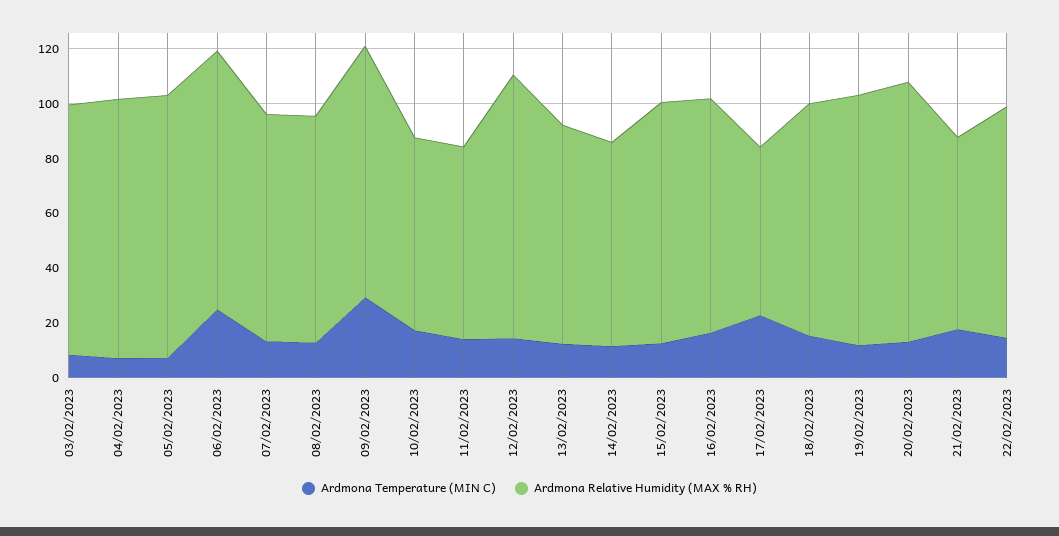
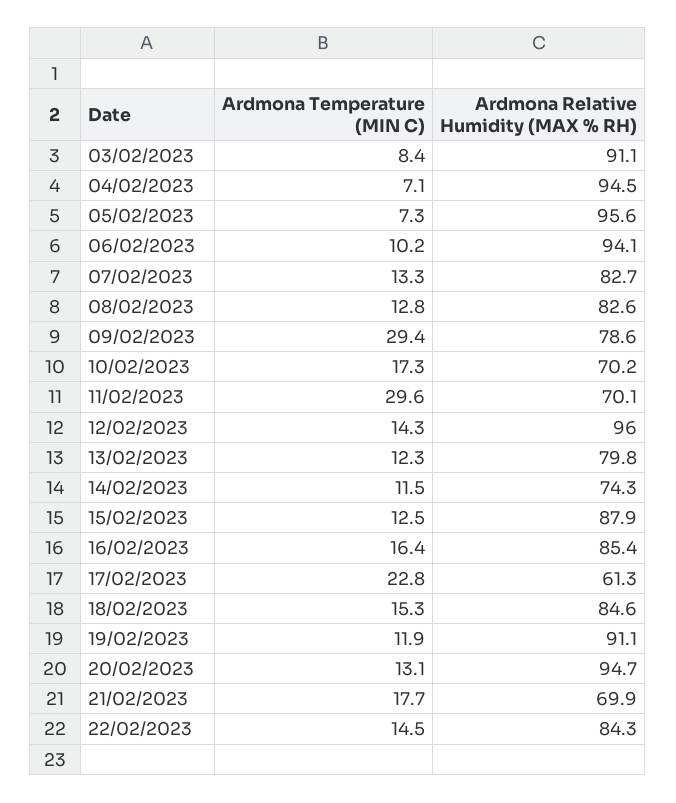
  {
    "Ardmona Temperature (MIN C)": {
      "03/02/2023": 8.4,
      "04/02/2023": 7.1,
      "05/02/2023": 7.3,
-     "06/02/2023": 25,
+     "06/02/2023": 10.2,
      "07/02/2023": 13.3,
      "08/02/2023": 12.8,
      "09/02/2023": 29.4,
      "10/02/2023": 17.3,
-     "11/02/2023": 15,
+     "11/02/2023": 29.6,
      "12/02/2023": 14.3,
      "13/02/2023": 12.3,
      "14/02/2023": 11.5,
      "15/02/2023": 12.5,
      "16/02/2023": 16.4,
      "17/02/2023": 22.8,
      "18/02/2023": 15.3,
      "19/02/2023": 11.9,
      "20/02/2023": 13.1,
      "21/02/2023": 17.7,
      "22/02/2023": 14.5
    },
    "Ardmona Relative Humidity (MAX % RH)": {
      "03/02/2023": 91.1,
      "04/02/2023": 94.5,
      "05/02/2023": 95.6,
      "06/02/2023": 94.1,
      "07/02/2023": 82.7,
      "08/02/2023": 82.6,
-     "09/02/2023": 90,
+     "09/02/2023": 78.6,
      "10/02/2023": 70.2,
      "11/02/2023": 70.1,
      "12/02/2023": 96,
      "13/02/2023": 79.8,
      "14/02/2023": 74.3,
      "15/02/2023": 87.9,
      "16/02/2023": 85.4,
      "17/02/2023": 61.3,
      "18/02/2023": 84.6,
      "19/02/2023": 91.1,
      "20/02/2023": 94.7,
      "21/02/2023": 69.9,
      "22/02/2023": 84.3
    }
  }

